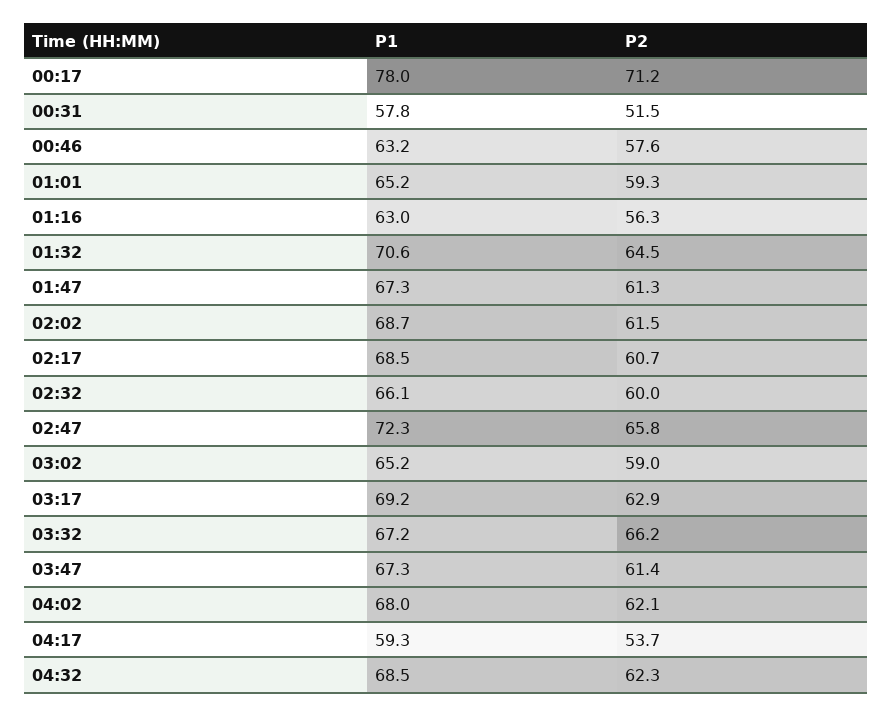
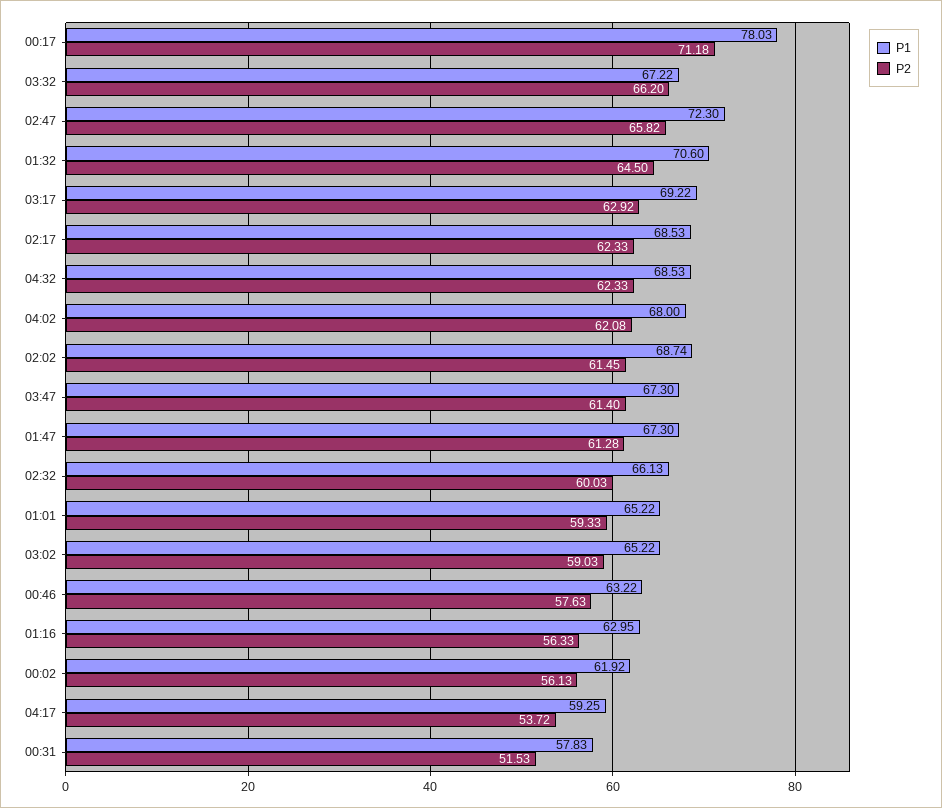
  {
    "P1": {
      "00:17": 78.03,
      "00:31": 57.83,
      "00:46": 63.22,
      "01:01": 65.22,
      "01:16": 62.95,
      "01:32": 70.6,
      "01:47": 67.3,
      "02:02": 68.74,
      "02:17": 68.53,
      "02:32": 66.13,
      "02:47": 72.3,
      "03:02": 65.22,
      "03:17": 69.22,
      "03:32": 67.22,
      "03:47": 67.3,
      "04:02": 68,
      "04:17": 59.25,
-     "04:32": 68.53
+     "04:32": 68.53,
+     "00:02": 61.92
    },
    "P2": {
      "00:17": 71.18,
      "00:31": 51.53,
      "00:46": 57.63,
      "01:01": 59.33,
      "01:16": 56.33,
      "01:32": 64.5,
      "01:47": 61.28,
      "02:02": 61.45,
-     "02:17": 60.7,
+     "02:17": 62.33,
      "02:32": 60.03,
      "02:47": 65.82,
      "03:02": 59.03,
      "03:17": 62.92,
      "03:32": 66.2,
      "03:47": 61.4,
      "04:02": 62.08,
      "04:17": 53.72,
-     "04:32": 62.33
+     "04:32": 62.33,
+     "00:02": 56.13
    }
  }

